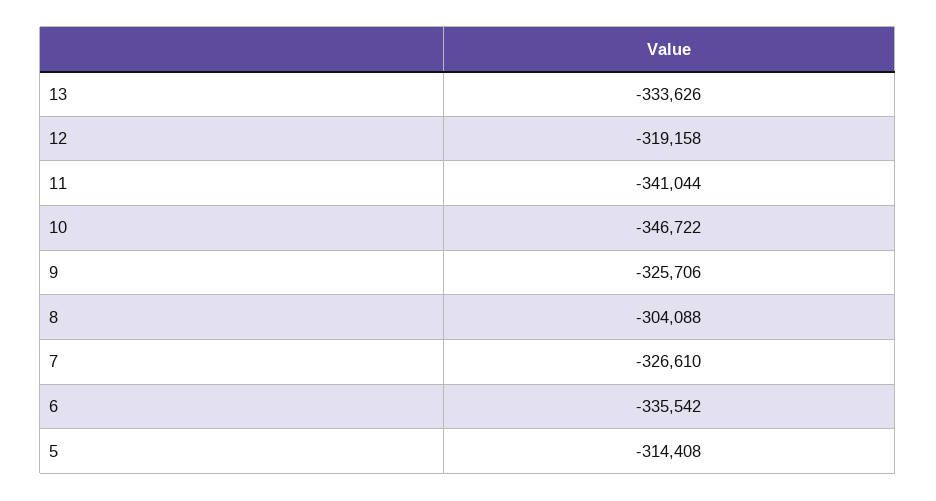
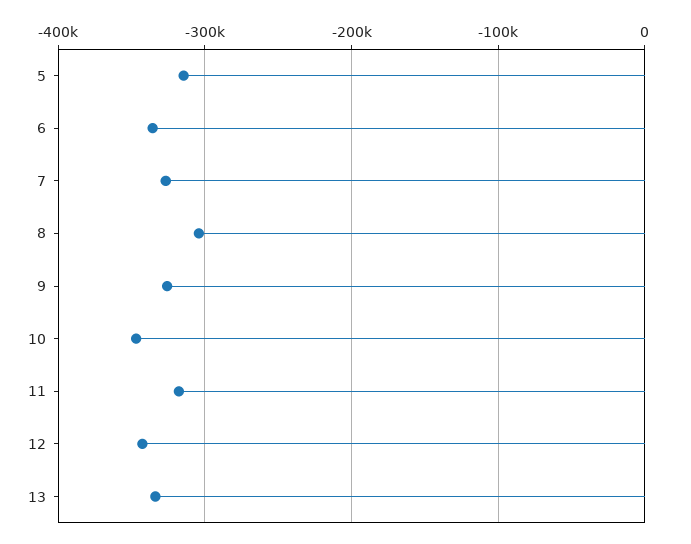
  {
    "13": -333626,
-   "12": -319158,
+   "12": -340000,
-   "11": -341044,
+   "11": -320000,
    "10": -346722,
    "9": -325706,
    "8": -304088,
    "7": -326610,
    "6": -335542,
    "5": -314408
  }

